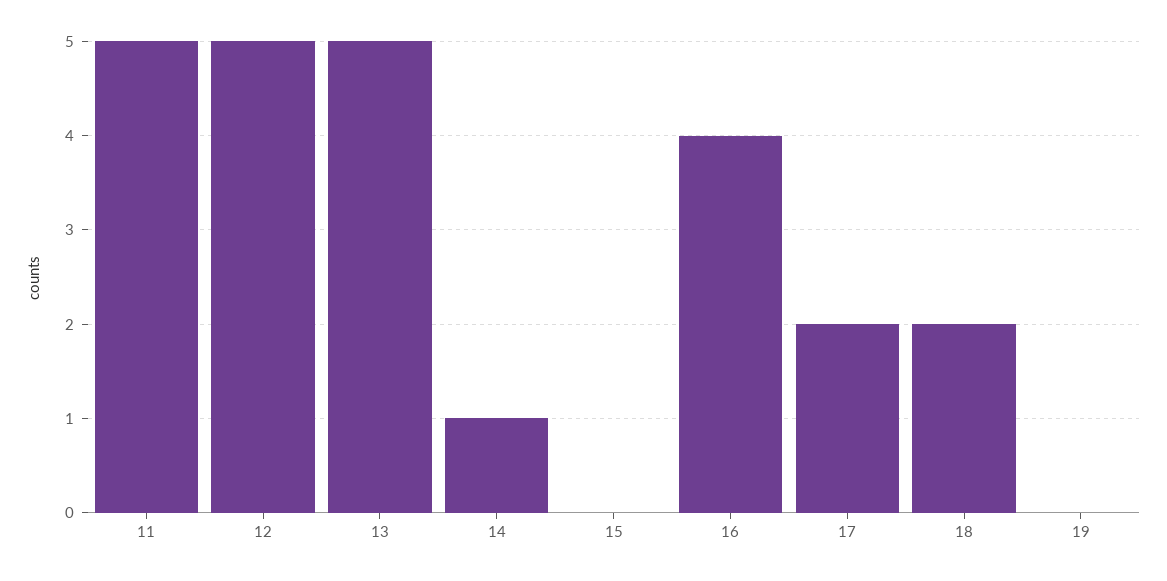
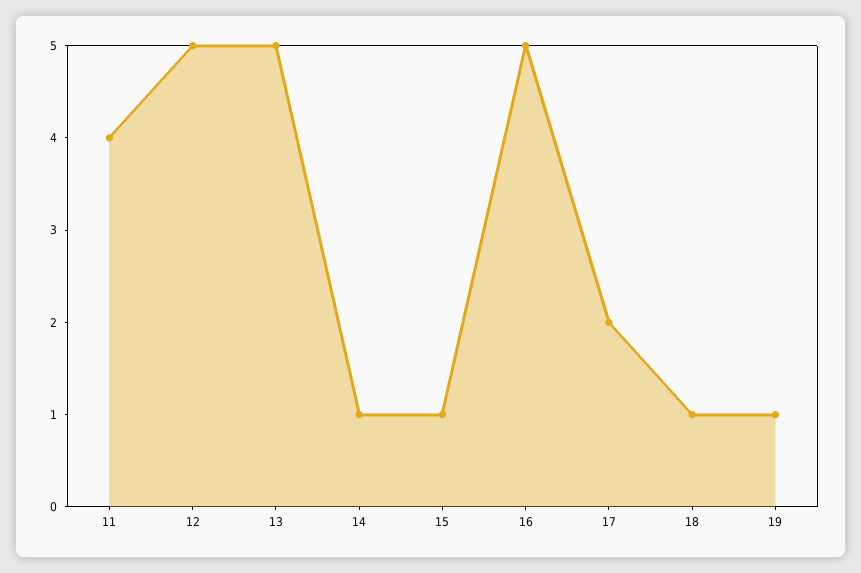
  {
-   "11": 5,
+   "11": 4,
    "12": 5,
    "13": 5,
    "14": 1,
-   "15": 0,
+   "15": 1,
-   "16": 4,
+   "16": 5,
    "17": 2,
-   "18": 2,
+   "18": 1,
-   "19": 0
+   "19": 1
  }

